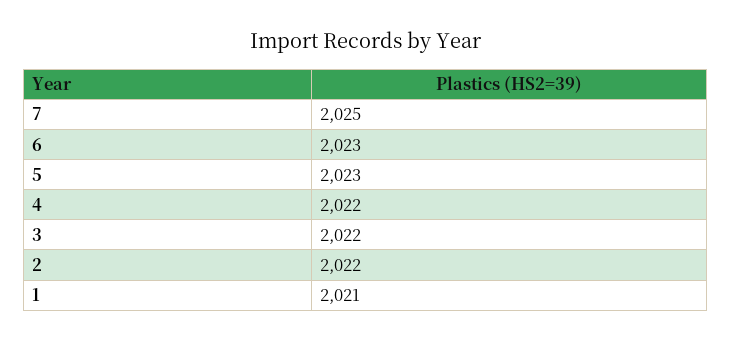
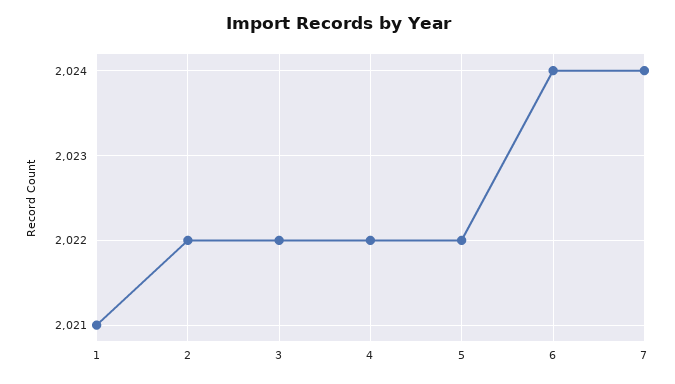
  {
-   "7": 2025,
+   "7": 2024,
-   "6": 2023,
+   "6": 2024,
-   "5": 2023,
+   "5": 2022,
    "4": 2022,
    "3": 2022,
    "2": 2022,
    "1": 2021
  }

